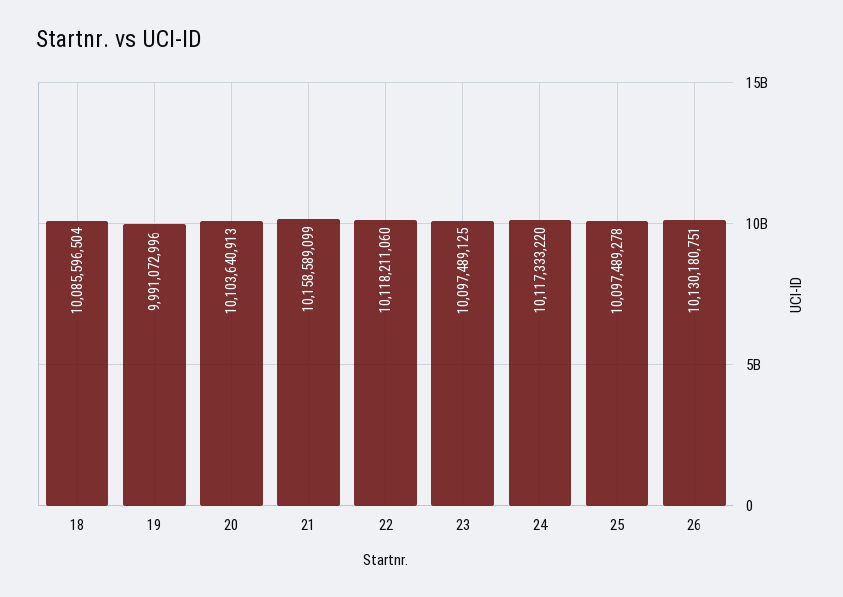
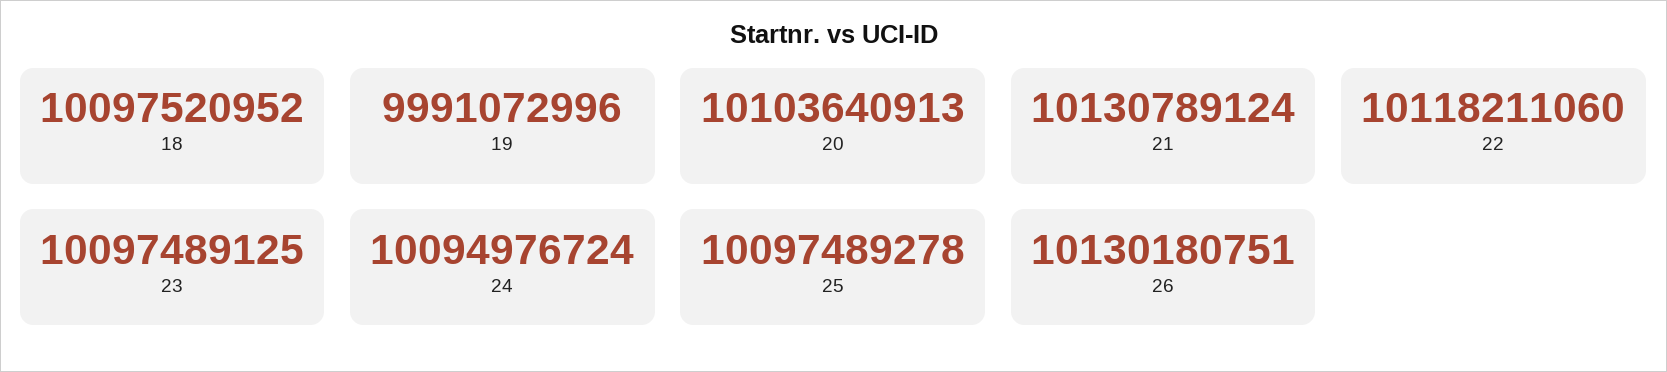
  {
-   "18": 10085596504,
+   "18": 10097520952,
    "19": 9991072996,
    "20": 10103640913,
-   "21": 10158589099,
+   "21": 10130789124,
    "22": 10118211060,
    "23": 10097489125,
-   "24": 10117333220,
+   "24": 10094976724,
    "25": 10097489278,
    "26": 10130180751
  }

